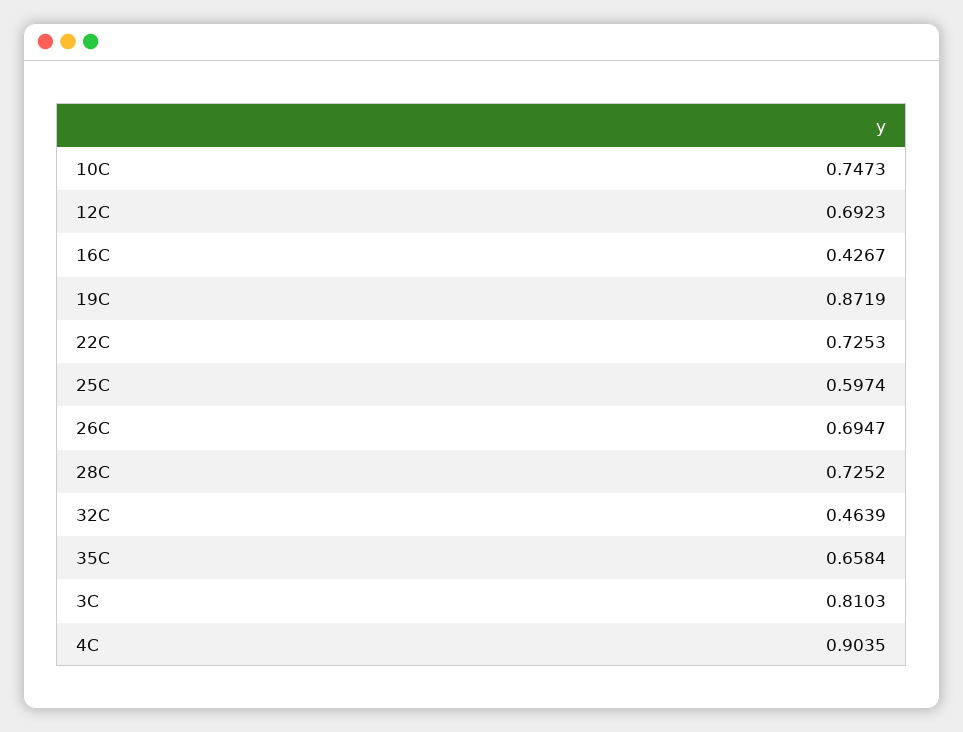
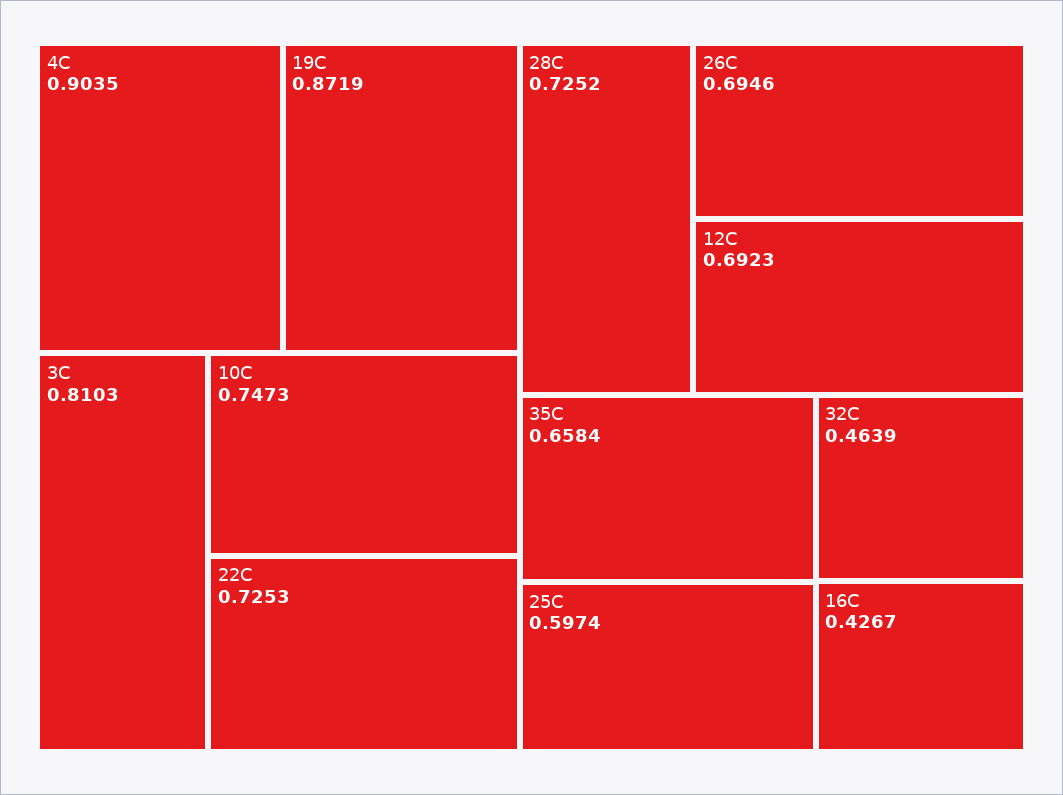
  {
    "10C": 0.7473,
    "12C": 0.6923,
    "16C": 0.4267,
    "19C": 0.8719,
    "22C": 0.7253,
    "25C": 0.5974,
-   "26C": 0.6947,
+   "26C": 0.6946,
    "28C": 0.7252,
    "32C": 0.4639,
    "35C": 0.6584,
    "3C": 0.8103,
    "4C": 0.9035
  }

